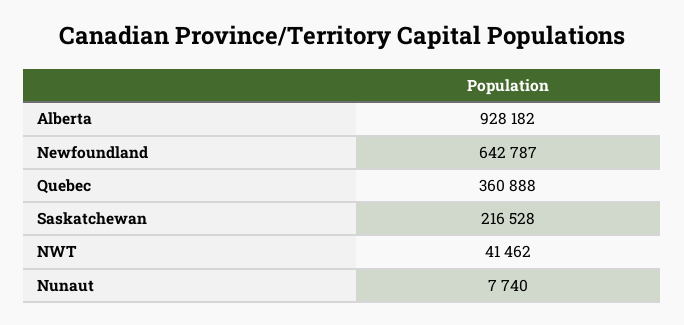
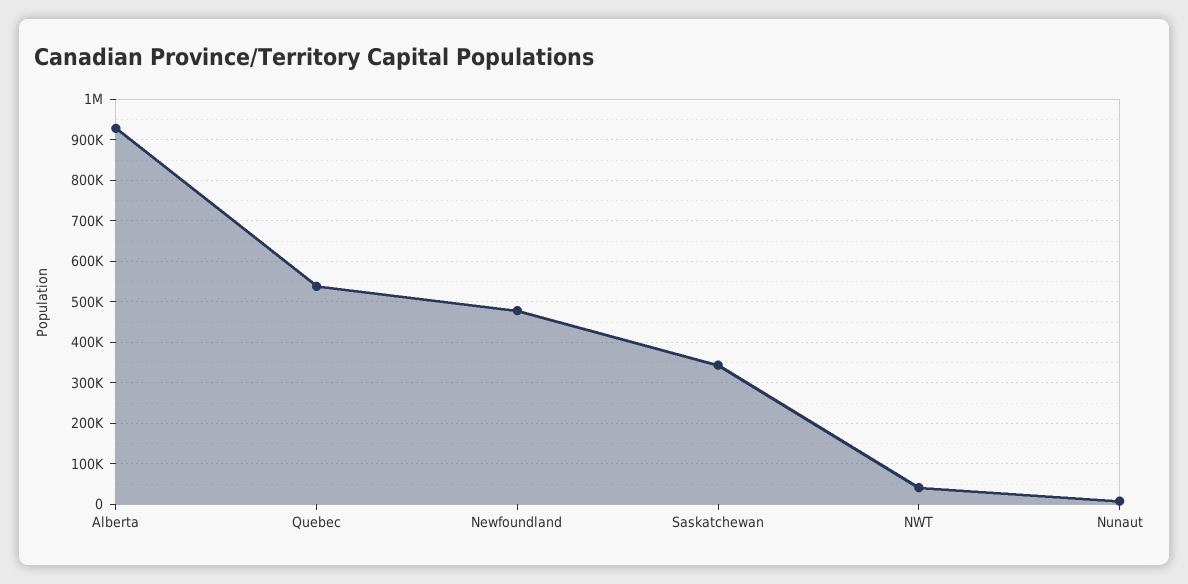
  {
    "Alberta": 928182,
-   "Newfoundland": 642787,
+   "Newfoundland": 480000,
-   "Quebec": 360888,
+   "Quebec": 540000,
-   "Saskatchewan": 216528,
+   "Saskatchewan": 340000,
    "NWT": 41462,
    "Nunaut": 7740
  }

